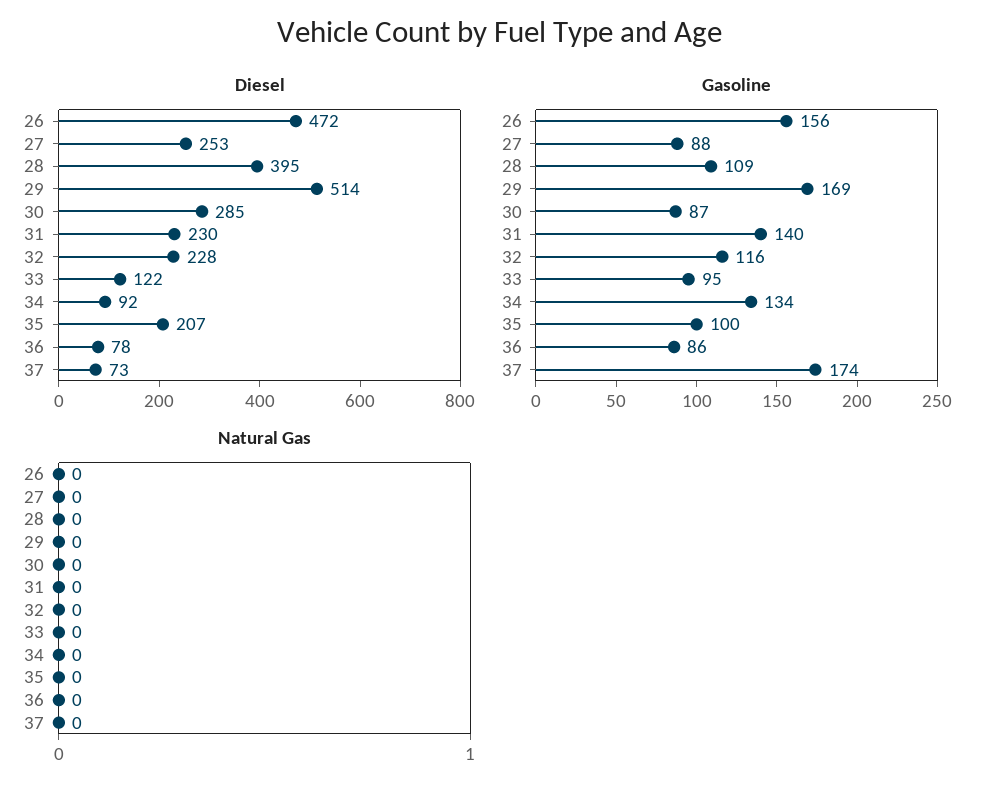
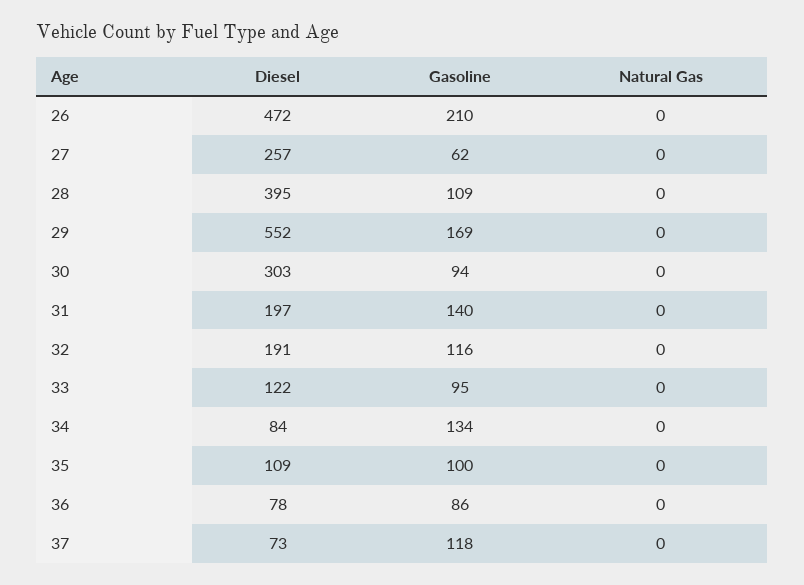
  {
    "Diesel": {
      "26": 472,
-     "27": 253,
+     "27": 257,
      "28": 395,
-     "29": 514,
+     "29": 552,
-     "30": 285,
+     "30": 303,
-     "31": 230,
+     "31": 197,
-     "32": 228,
+     "32": 191,
      "33": 122,
-     "34": 92,
+     "34": 84,
-     "35": 207,
+     "35": 109,
      "36": 78,
      "37": 73
    },
    "Gasoline": {
-     "26": 156,
+     "26": 210,
-     "27": 88,
+     "27": 62,
      "28": 109,
      "29": 169,
-     "30": 87,
+     "30": 94,
      "31": 140,
      "32": 116,
      "33": 95,
      "34": 134,
      "35": 100,
      "36": 86,
-     "37": 174
+     "37": 118
    },
    "Natural Gas": {
      "26": 0,
      "27": 0,
      "28": 0,
      "29": 0,
      "30": 0,
      "31": 0,
      "32": 0,
      "33": 0,
      "34": 0,
      "35": 0,
      "36": 0,
      "37": 0
    }
  }

